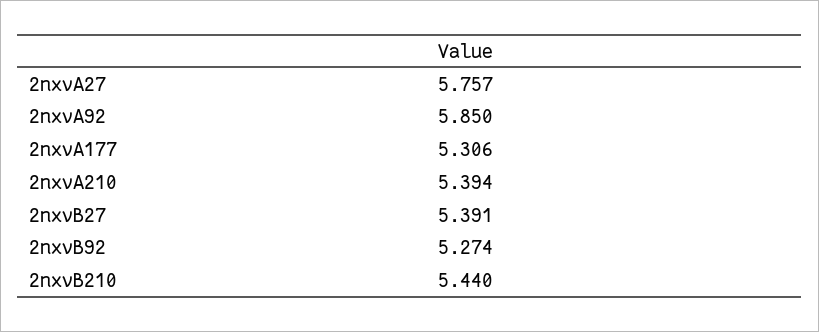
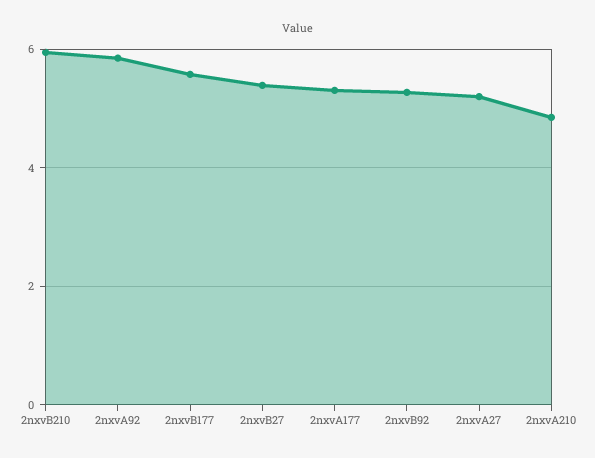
  {
-   "2nxvA27": 5.757,
+   "2nxvA27": 5.2,
    "2nxvA92": 5.85,
    "2nxvA177": 5.306,
-   "2nxvA210": 5.394,
+   "2nxvA210": 4.8,
    "2nxvB27": 5.391,
    "2nxvB92": 5.274,
-   "2nxvB210": 5.44
+   "2nxvB210": 6,
+   "2nxvB177": 5.6
  }

